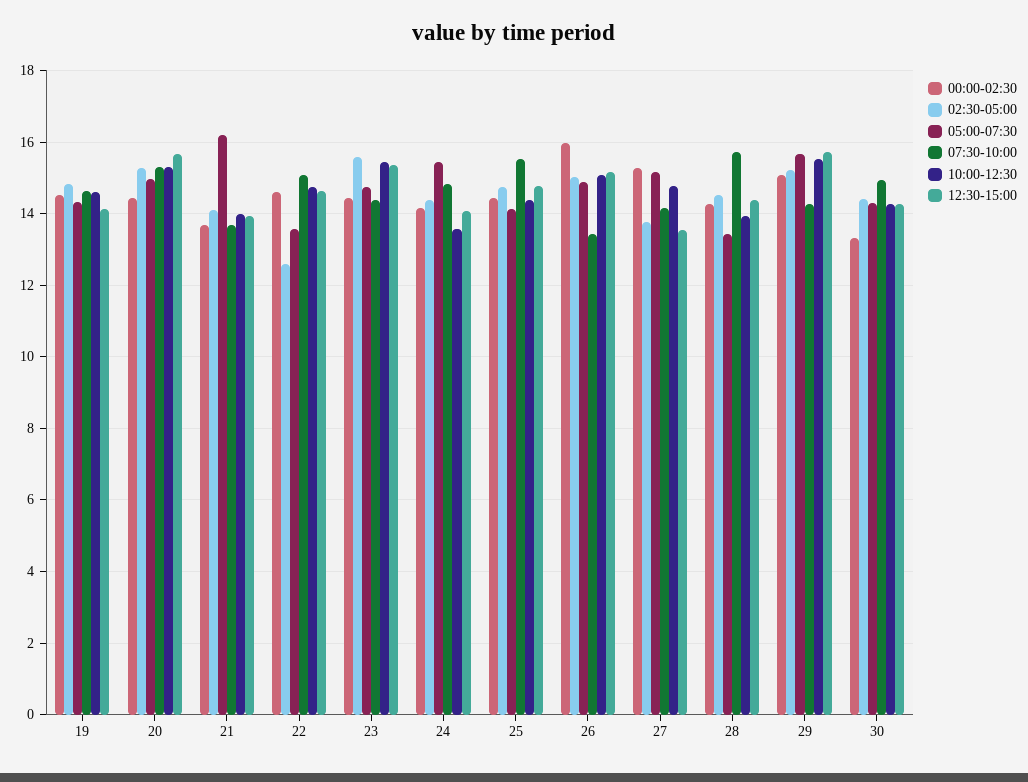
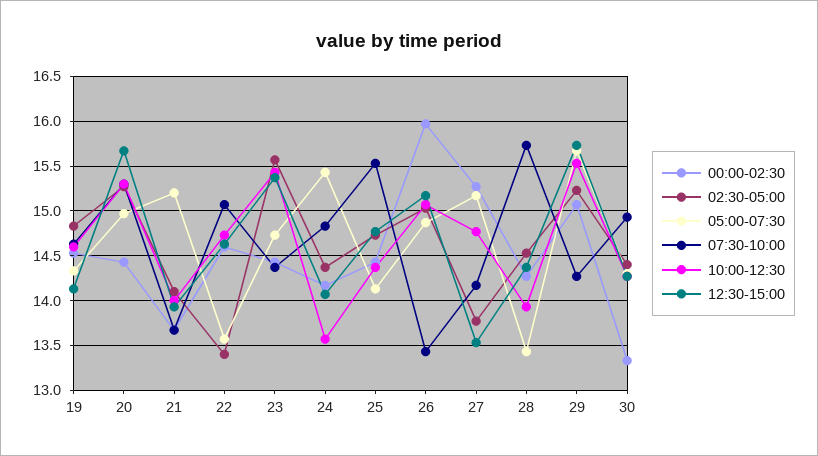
  {
    "00:00-02:30": {
      "19": 14.5,
      "20": 14.4,
      "21": 13.7,
      "22": 14.6,
      "23": 14.4,
      "24": 14.2,
      "25": 14.4,
      "26": 16,
      "27": 15.3,
      "28": 14.3,
      "29": 15.1,
      "30": 13.3
    },
    "02:30-05:00": {
      "19": 14.8,
      "20": 15.3,
      "21": 14.1,
-     "22": 12.6,
+     "22": 13.4,
      "23": 15.6,
      "24": 14.4,
      "25": 14.7,
      "26": 15,
      "27": 13.8,
      "28": 14.5,
      "29": 15.2,
      "30": 14.4
    },
    "05:00-07:30": {
      "19": 14.3,
      "20": 15,
-     "21": 16.2,
+     "21": 15.2,
      "22": 13.6,
      "23": 14.7,
      "24": 15.4,
      "25": 14.1,
      "26": 14.9,
      "27": 15.2,
      "28": 13.4,
      "29": 15.7,
      "30": 14.3
    },
    "07:30-10:00": {
      "19": 14.6,
      "20": 15.3,
      "21": 13.7,
      "22": 15.1,
      "23": 14.4,
      "24": 14.8,
      "25": 15.5,
      "26": 13.4,
      "27": 14.2,
      "28": 15.7,
      "29": 14.3,
      "30": 14.9
    },
    "10:00-12:30": {
      "19": 14.6,
      "20": 15.3,
      "21": 14,
      "22": 14.7,
      "23": 15.4,
      "24": 13.6,
      "25": 14.4,
      "26": 15.1,
      "27": 14.8,
      "28": 13.9,
      "29": 15.5,
      "30": 14.3
    },
    "12:30-15:00": {
      "19": 14.1,
      "20": 15.7,
      "21": 13.9,
      "22": 14.6,
      "23": 15.4,
      "24": 14.1,
      "25": 14.8,
      "26": 15.2,
      "27": 13.5,
      "28": 14.4,
      "29": 15.7,
      "30": 14.3
    }
  }

